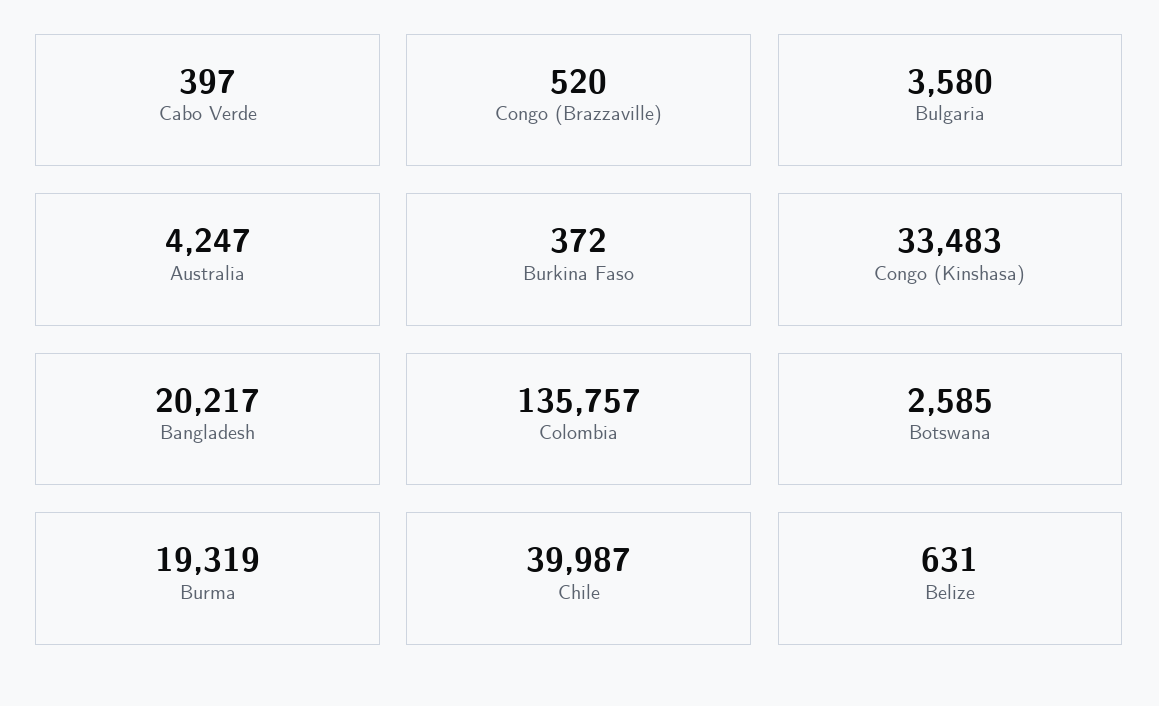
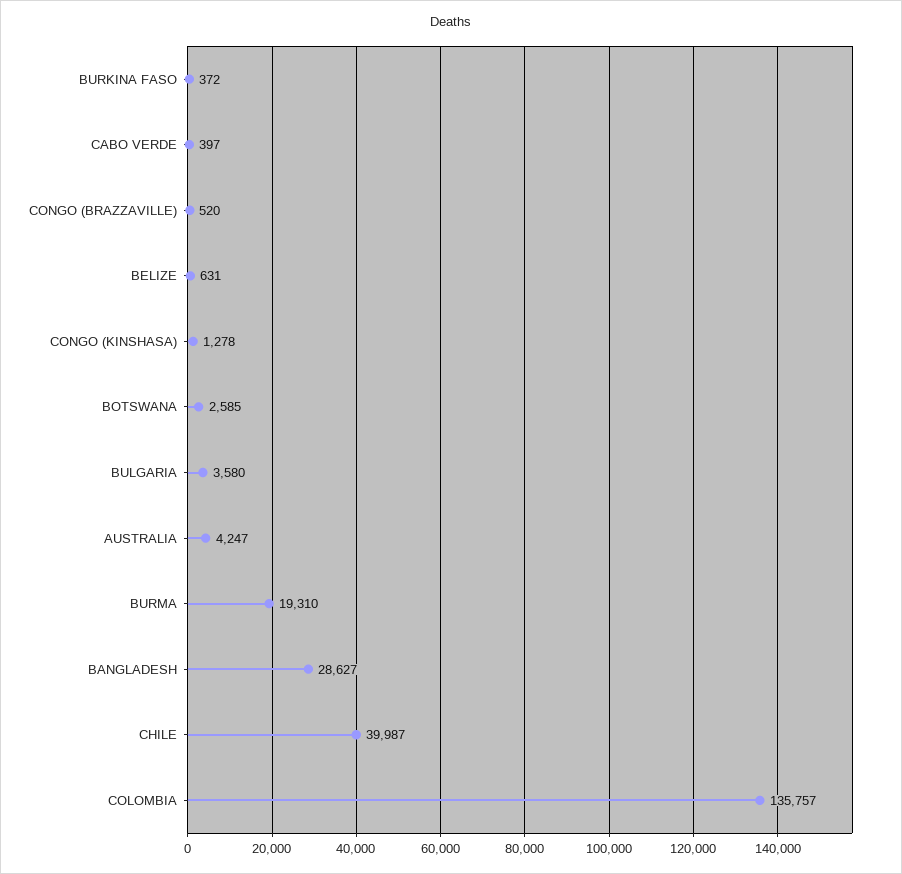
  {
    "Cabo Verde": 397,
    "Congo (Brazzaville)": 520,
    "Bulgaria": 3580,
    "Australia": 4247,
    "Burkina Faso": 372,
-   "Congo (Kinshasa)": 33483,
+   "Congo (Kinshasa)": 1278,
-   "Bangladesh": 20217,
+   "Bangladesh": 28627,
    "Colombia": 135757,
    "Botswana": 2585,
-   "Burma": 19319,
+   "Burma": 19310,
    "Chile": 39987,
    "Belize": 631
  }

